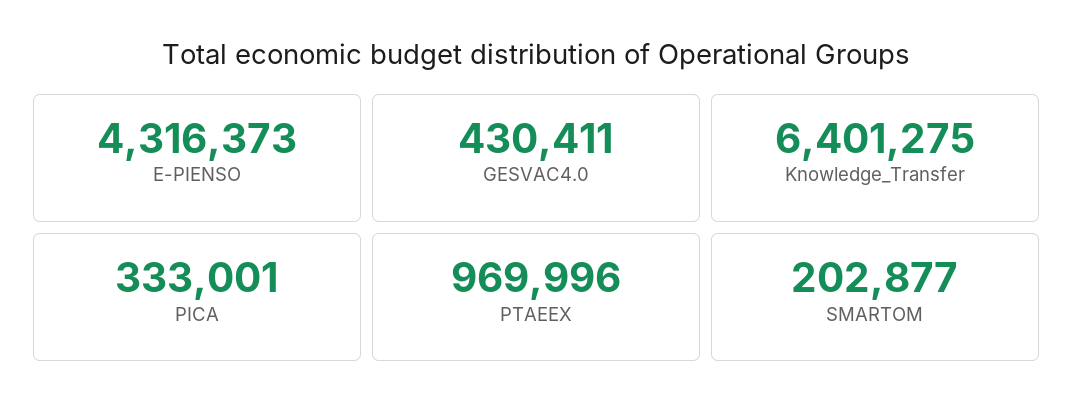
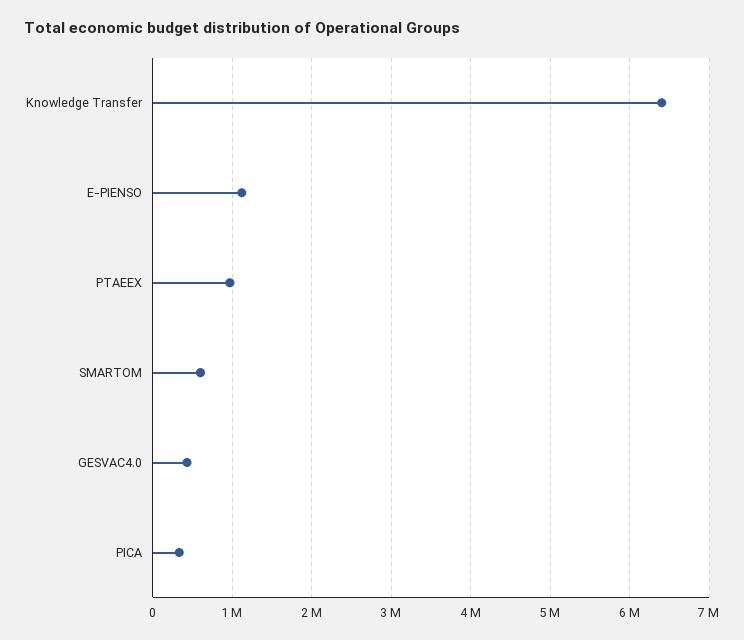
  {
-   "E-PIENSO": 4316373,
+   "E-PIENSO": 1100000,
    "GESVAC4.0": 430411,
    "Knowledge_Transfer": 6401275,
    "PICA": 333001,
    "PTAEEX": 969996,
-   "SMARTOM": 202877
+   "SMARTOM": 600000
  }

